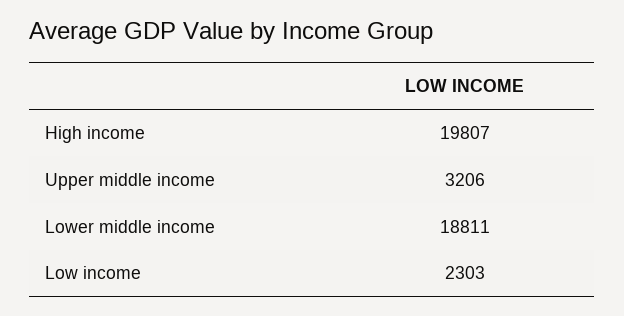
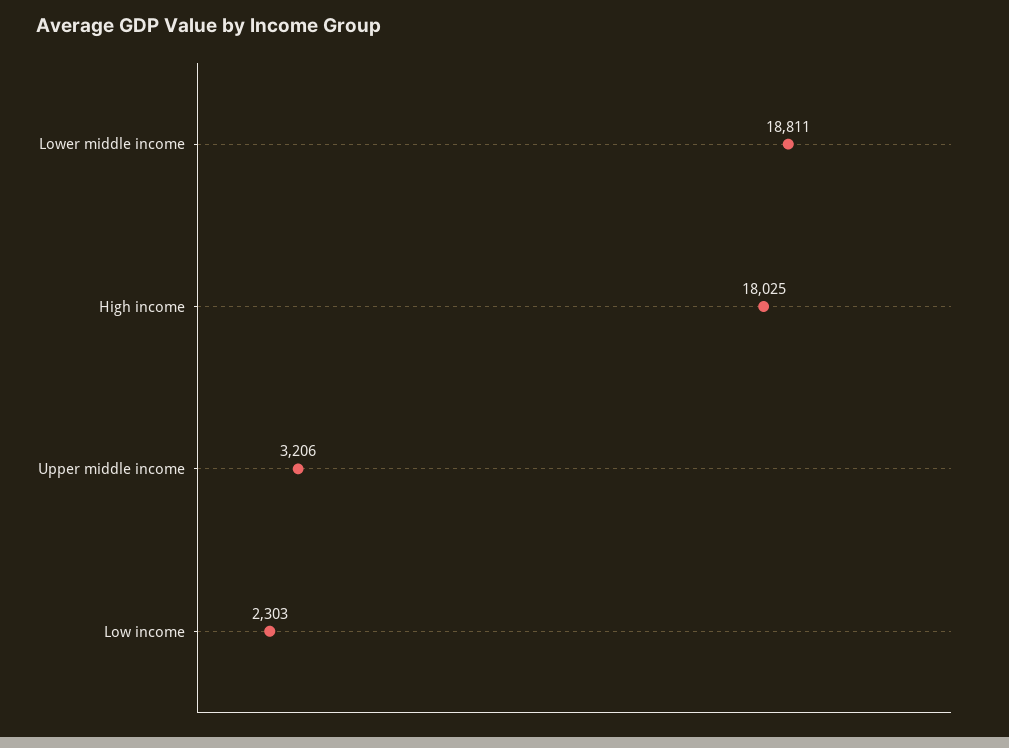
  {
-   "High income": 19807,
+   "High income": 18025,
    "Upper middle income": 3206,
    "Lower middle income": 18811,
    "Low income": 2303
  }

